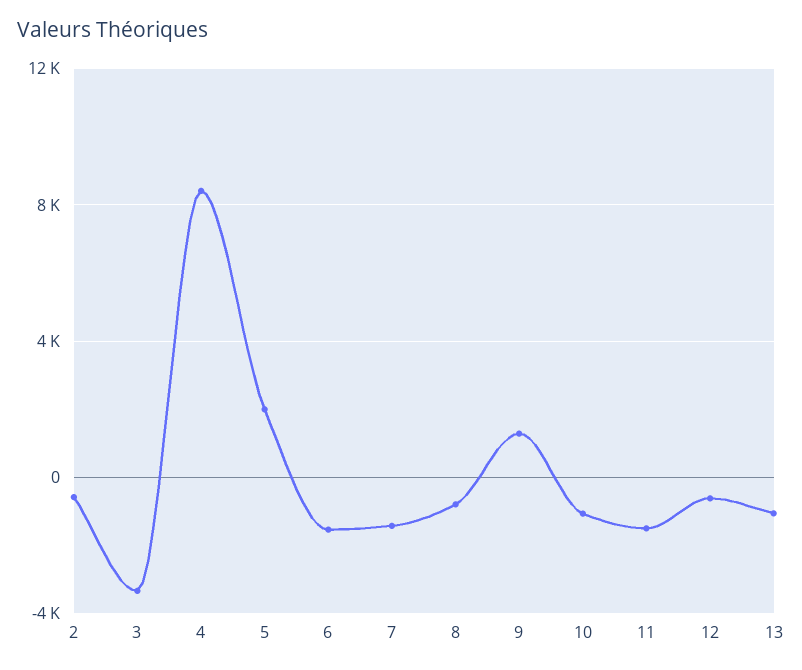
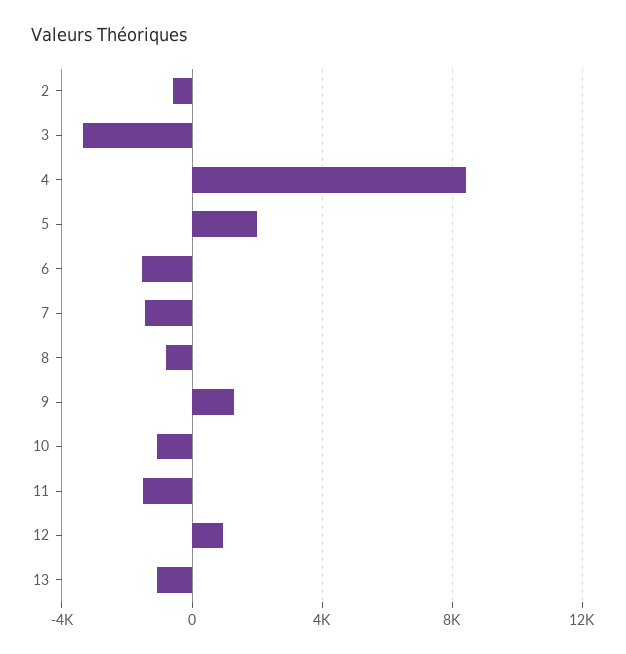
  {
    "2": -500,
    "3": -3500,
    "4": 8500,
    "5": 2000,
    "6": -1500,
    "7": -1500,
    "8": -1000,
    "9": 1500,
    "10": -1000,
    "11": -1500,
-   "12": -500,
+   "12": 1000,
    "13": -1000
  }

